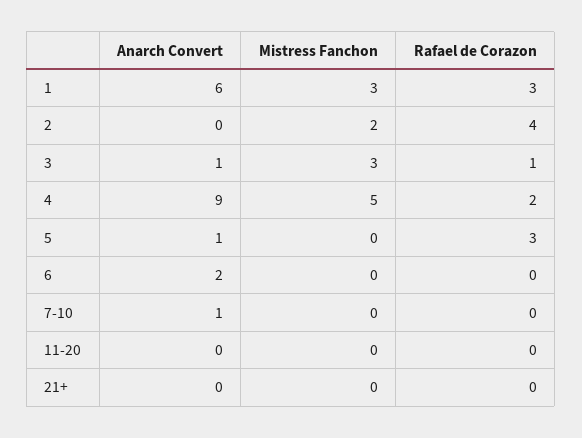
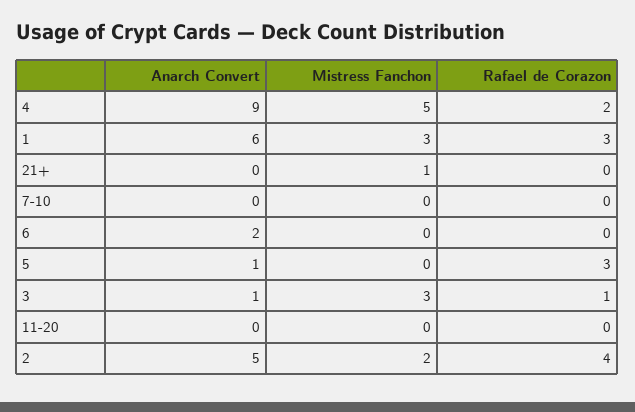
  {
    "Anarch Convert": {
      "1": 6,
-     "2": 0,
+     "2": 5,
      "3": 1,
      "4": 9,
      "5": 1,
      "6": 2,
-     "7-10": 1,
+     "7-10": 0,
      "11-20": 0,
      "21+": 0
    },
    "Mistress Fanchon": {
      "1": 3,
      "2": 2,
      "3": 3,
      "4": 5,
      "5": 0,
      "6": 0,
      "7-10": 0,
      "11-20": 0,
-     "21+": 0
+     "21+": 1
    },
    "Rafael de Corazon": {
      "1": 3,
      "2": 4,
      "3": 1,
      "4": 2,
      "5": 3,
      "6": 0,
      "7-10": 0,
      "11-20": 0,
      "21+": 0
    }
  }

